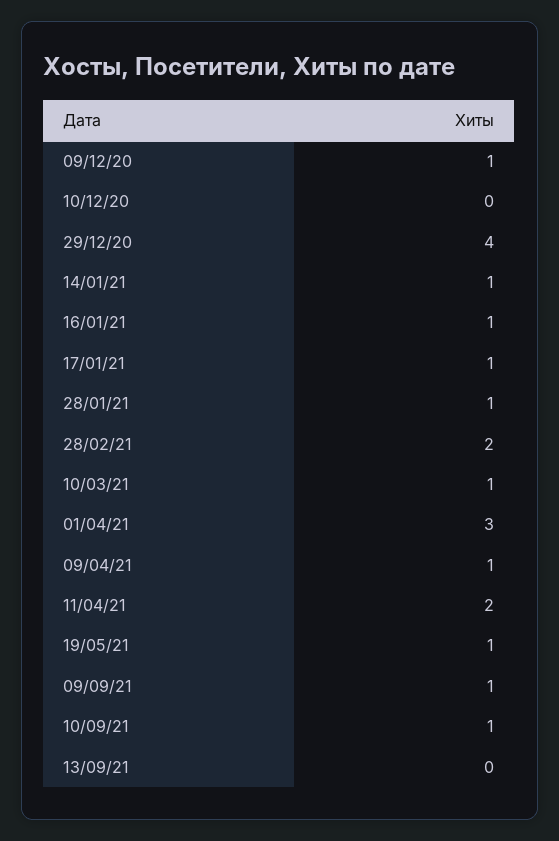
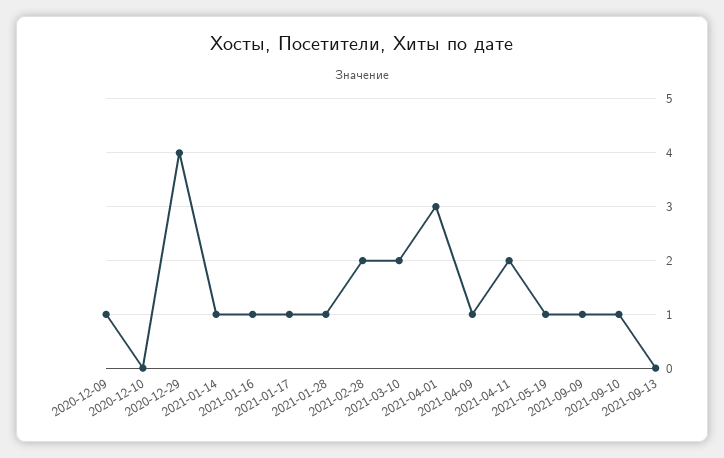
  {
    "09/12/20": 1,
    "10/12/20": 0,
    "29/12/20": 4,
    "14/01/21": 1,
    "16/01/21": 1,
    "17/01/21": 1,
    "28/01/21": 1,
    "28/02/21": 2,
-   "10/03/21": 1,
+   "10/03/21": 2,
    "01/04/21": 3,
    "09/04/21": 1,
    "11/04/21": 2,
    "19/05/21": 1,
    "09/09/21": 1,
    "10/09/21": 1,
    "13/09/21": 0
  }

